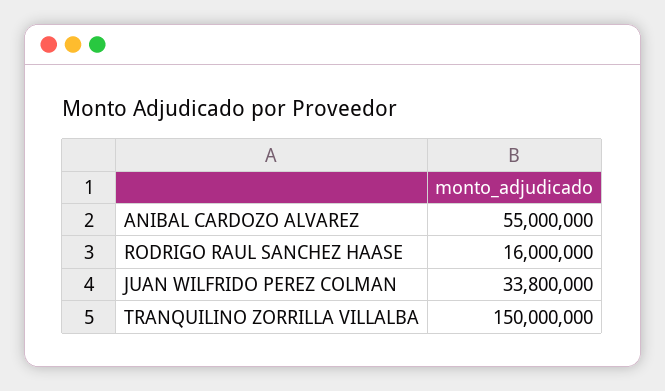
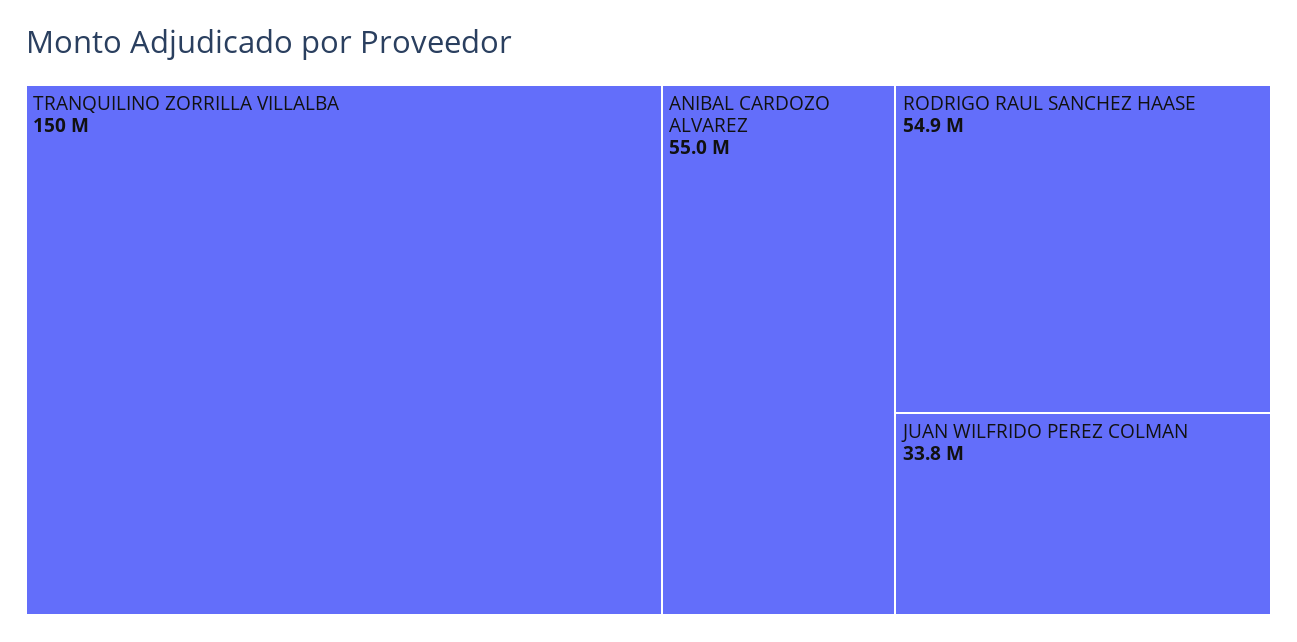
  {
    "ANIBAL CARDOZO ALVAREZ": 55000000,
-   "RODRIGO RAUL SANCHEZ HAASE": 16000000,
+   "RODRIGO RAUL SANCHEZ HAASE": 54900000,
    "JUAN WILFRIDO PEREZ COLMAN": 33800000,
    "TRANQUILINO ZORRILLA VILLALBA": 150000000
  }

